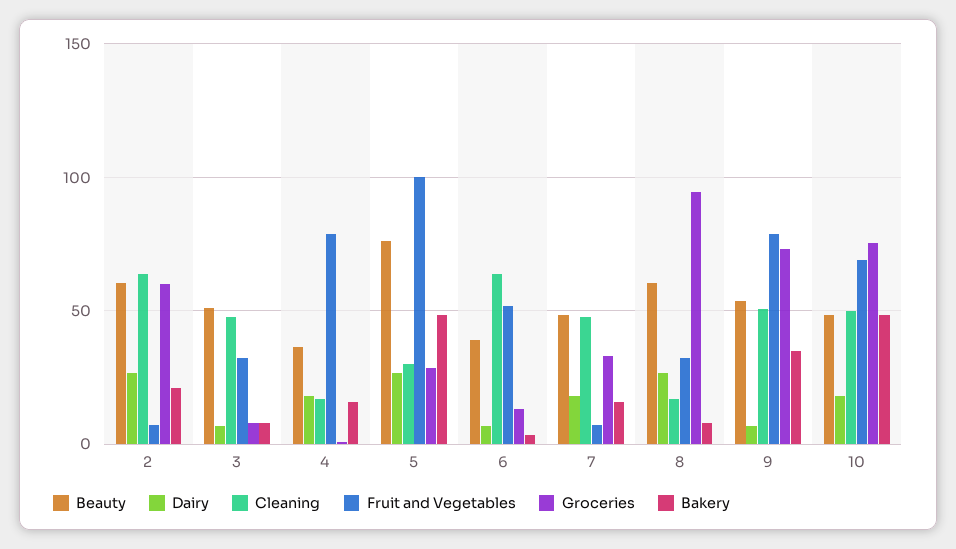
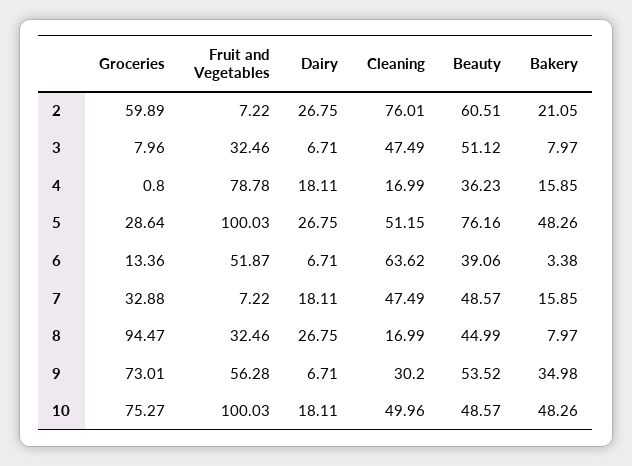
  {
    "Beauty": {
      "2": 60.51,
      "3": 51.12,
      "4": 36.23,
      "5": 76.16,
      "6": 39.06,
      "7": 48.57,
-     "8": 60,
+     "8": 44.99,
      "9": 53.52,
      "10": 48.57
    },
    "Dairy": {
      "2": 26.75,
      "3": 6.71,
      "4": 18.11,
      "5": 26.75,
      "6": 6.71,
      "7": 18.11,
      "8": 26.75,
      "9": 6.71,
      "10": 18.11
    },
    "Cleaning": {
-     "2": 65,
+     "2": 76.01,
      "3": 47.49,
      "4": 16.99,
-     "5": 30,
+     "5": 51.15,
      "6": 63.62,
      "7": 47.49,
      "8": 16.99,
-     "9": 50,
+     "9": 30.2,
      "10": 49.96
    },
    "Fruit and Vegetables": {
      "2": 7.22,
      "3": 32.46,
      "4": 78.78,
      "5": 100.03,
      "6": 51.87,
      "7": 7.22,
      "8": 32.46,
-     "9": 80,
+     "9": 56.28,
-     "10": 70
+     "10": 100.03
    },
    "Groceries": {
      "2": 59.89,
      "3": 7.96,
      "4": 0.8,
      "5": 28.64,
      "6": 13.36,
      "7": 32.88,
      "8": 94.47,
      "9": 73.01,
      "10": 75.27
    },
    "Bakery": {
      "2": 21.05,
      "3": 7.97,
      "4": 15.85,
      "5": 48.26,
      "6": 3.38,
      "7": 15.85,
      "8": 7.97,
      "9": 34.98,
      "10": 48.26
    }
  }

